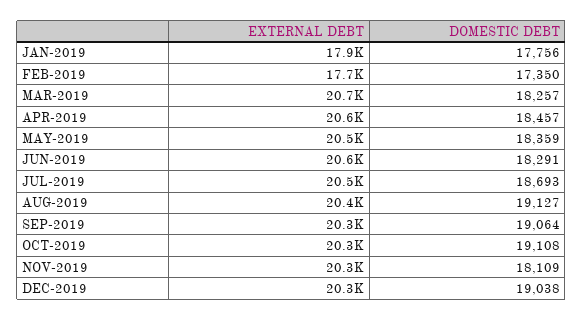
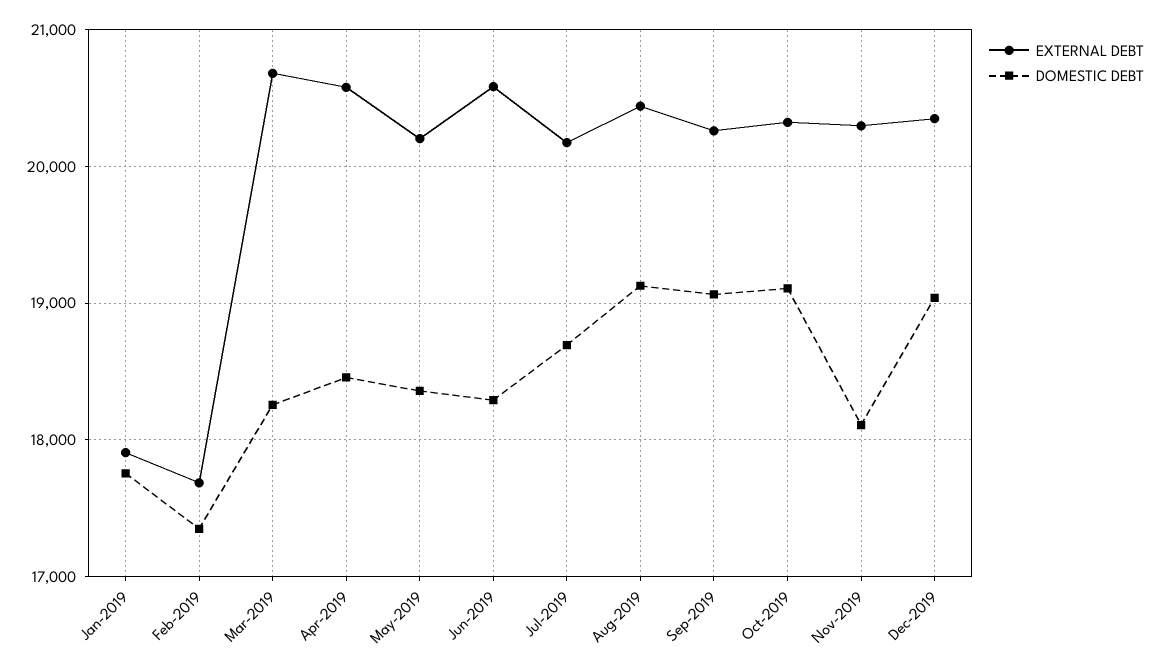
  {
    "EXTERNAL DEBT": {
      "JAN-2019": 17900,
      "FEB-2019": 17700,
      "MAR-2019": 20700,
      "APR-2019": 20600,
-     "MAY-2019": 20500,
+     "MAY-2019": 20200,
      "JUN-2019": 20600,
-     "JUL-2019": 20500,
+     "JUL-2019": 20200,
      "AUG-2019": 20400,
      "SEP-2019": 20300,
      "OCT-2019": 20300,
      "NOV-2019": 20300,
      "DEC-2019": 20300
    },
    "DOMESTIC DEBT": {
      "JAN-2019": 17756,
      "FEB-2019": 17350,
      "MAR-2019": 18257,
      "APR-2019": 18457,
      "MAY-2019": 18359,
      "JUN-2019": 18291,
      "JUL-2019": 18693,
      "AUG-2019": 19127,
      "SEP-2019": 19064,
      "OCT-2019": 19108,
      "NOV-2019": 18109,
      "DEC-2019": 19038
    }
  }

